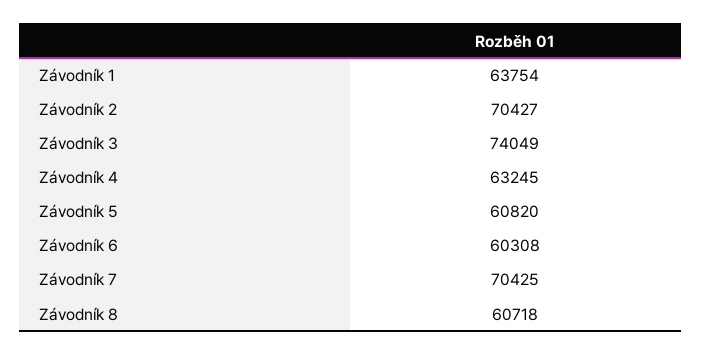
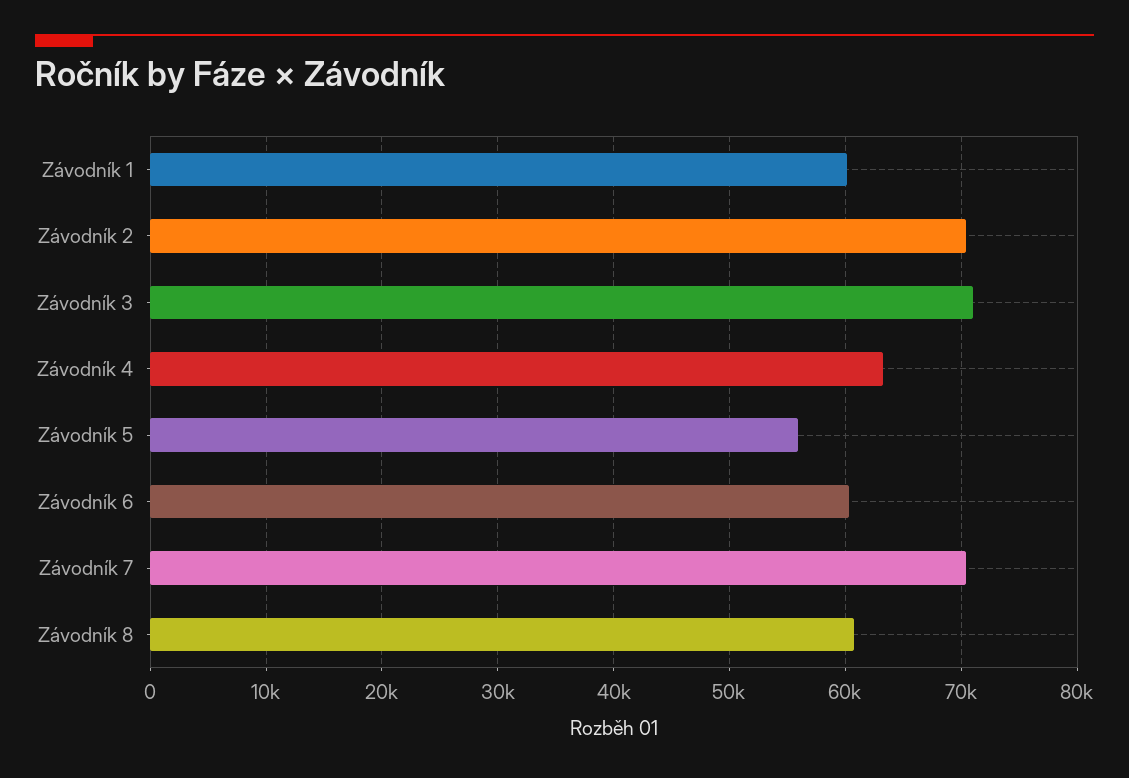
  {
-   "Závodník 1": 63754,
+   "Závodník 1": 60000,
    "Závodník 2": 70427,
-   "Závodník 3": 74049,
+   "Závodník 3": 71000,
    "Závodník 4": 63245,
-   "Závodník 5": 60820,
+   "Závodník 5": 56000,
    "Závodník 6": 60308,
    "Závodník 7": 70425,
    "Závodník 8": 60718
  }

